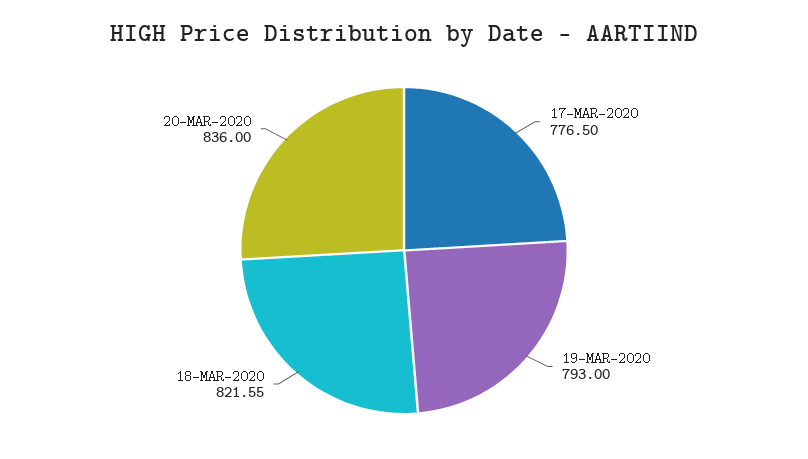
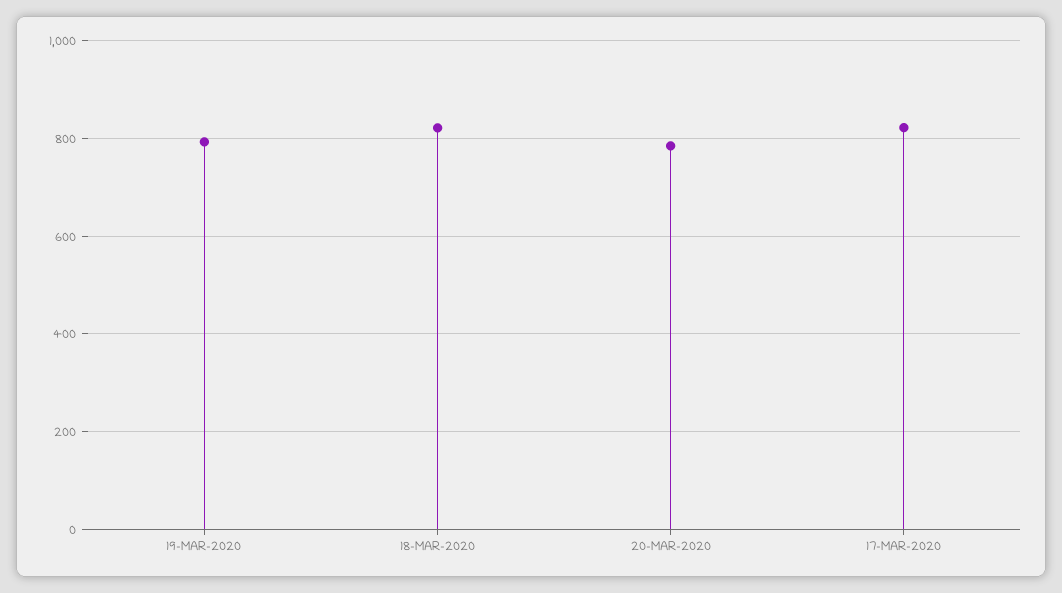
  {
-   "17-MAR-2020": 776.5,
+   "17-MAR-2020": 820,
    "19-MAR-2020": 793,
    "18-MAR-2020": 821.55,
-   "20-MAR-2020": 836
+   "20-MAR-2020": 780
  }

